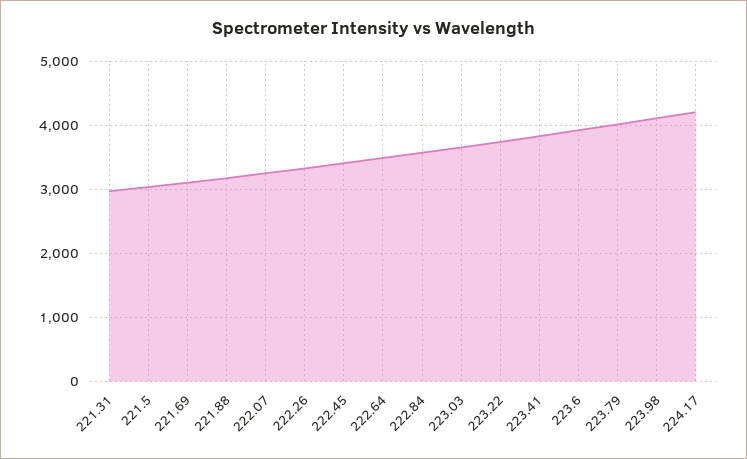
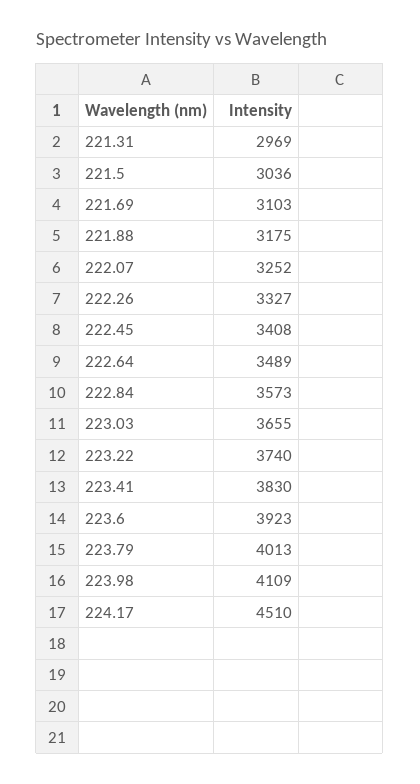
  {
    "221.31": 2969,
    "221.5": 3036,
    "221.69": 3103,
    "221.88": 3175,
    "222.07": 3252,
    "222.26": 3327,
    "222.45": 3408,
    "222.64": 3489,
    "222.84": 3573,
    "223.03": 3655,
    "223.22": 3740,
    "223.41": 3830,
    "223.6": 3923,
    "223.79": 4013,
    "223.98": 4109,
-   "224.17": 4200
+   "224.17": 4510
  }

